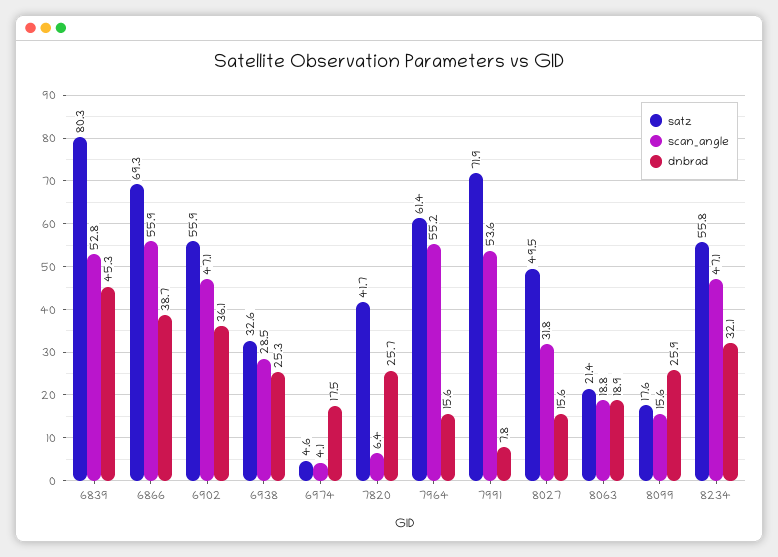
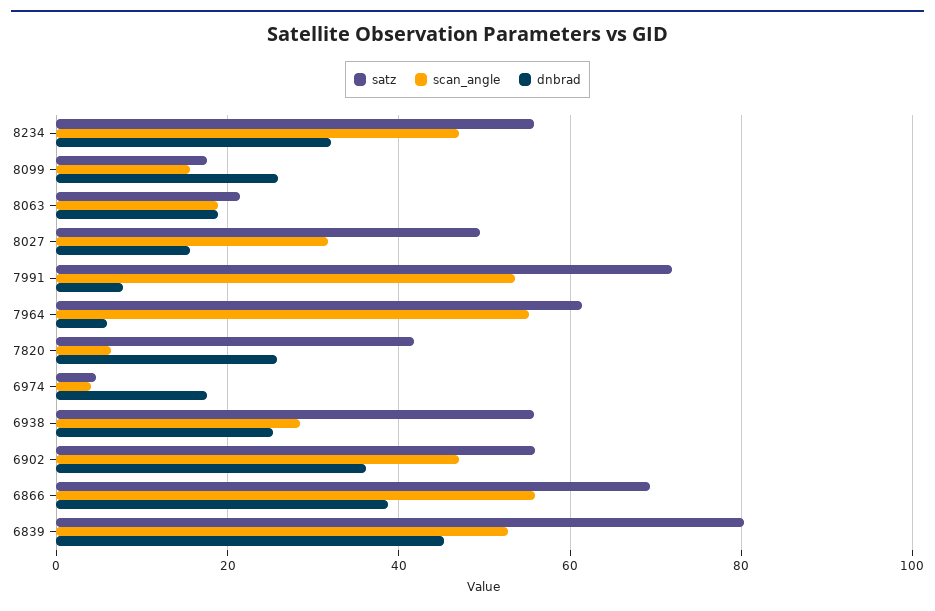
  {
    "satz": {
      "6839": 80.3,
      "6866": 69.3,
      "6902": 55.9,
-     "6938": 32.6,
+     "6938": 56,
      "6974": 4.6,
      "7820": 41.7,
      "7964": 61.4,
      "7991": 71.9,
      "8027": 49.5,
      "8063": 21.4,
      "8099": 17.6,
      "8234": 55.8
    },
    "scan_angle": {
      "6839": 52.8,
      "6866": 55.9,
      "6902": 47.1,
      "6938": 28.5,
      "6974": 4.1,
      "7820": 6.4,
      "7964": 55.2,
      "7991": 53.6,
      "8027": 31.8,
      "8063": 18.8,
      "8099": 15.6,
      "8234": 47.1
    },
    "dnbrad": {
      "6839": 45.3,
      "6866": 38.7,
      "6902": 36.1,
      "6938": 25.3,
      "6974": 17.5,
      "7820": 25.7,
-     "7964": 15.6,
+     "7964": 6,
      "7991": 7.8,
      "8027": 15.6,
      "8063": 18.9,
      "8099": 25.9,
      "8234": 32.1
    }
  }

